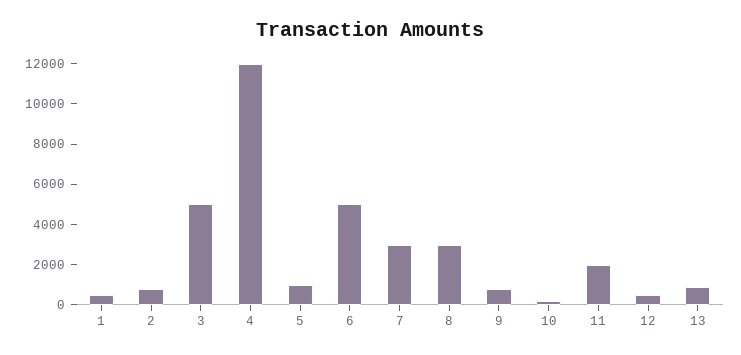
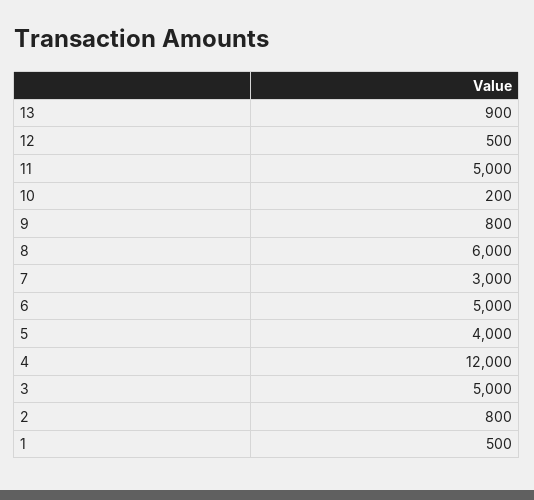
  {
    "1": 500,
    "2": 800,
    "3": 5000,
    "4": 12000,
-   "5": 1000,
+   "5": 4000,
    "6": 5000,
    "7": 3000,
-   "8": 3000,
+   "8": 6000,
    "9": 800,
    "10": 200,
-   "11": 2000,
+   "11": 5000,
    "12": 500,
    "13": 900
  }

